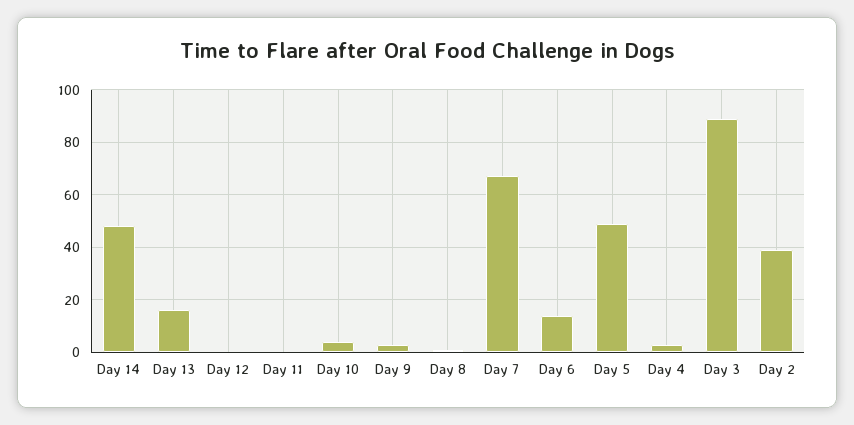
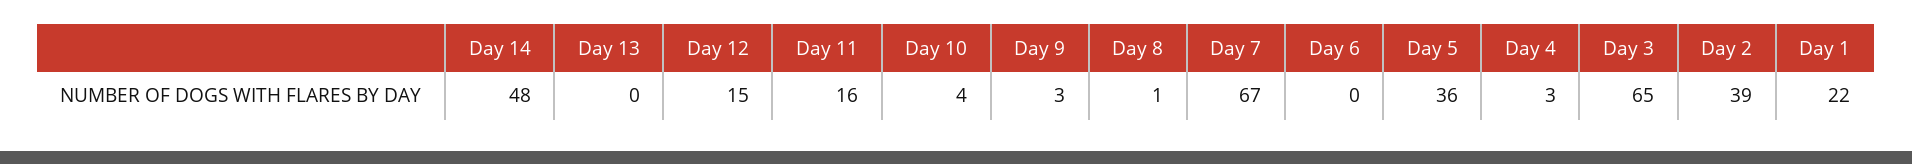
  {
    "Day 14": 48,
-   "Day 13": 15,
+   "Day 13": 0,
-   "Day 12": 0,
+   "Day 12": 15,
-   "Day 11": 0,
+   "Day 11": 16,
    "Day 10": 4,
    "Day 9": 3,
    "Day 8": 1,
    "Day 7": 67,
-   "Day 6": 15,
+   "Day 6": 0,
-   "Day 5": 50,
+   "Day 5": 36,
    "Day 4": 3,
-   "Day 3": 90,
+   "Day 3": 65,
-   "Day 2": 39
+   "Day 2": 39,
+   "Day 1": 22
  }

